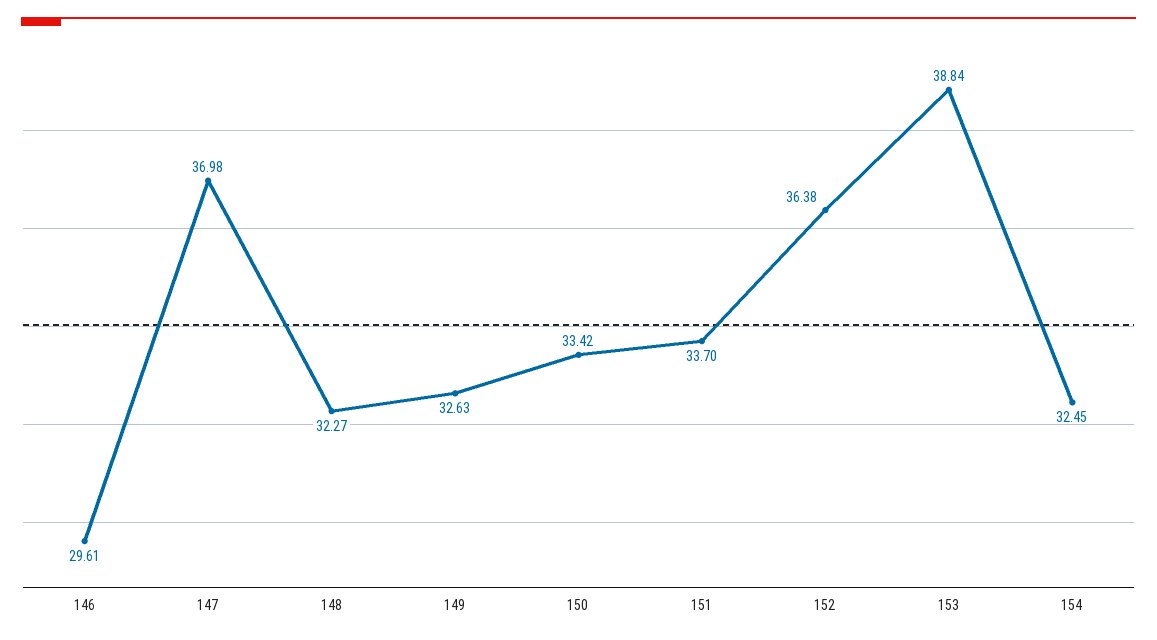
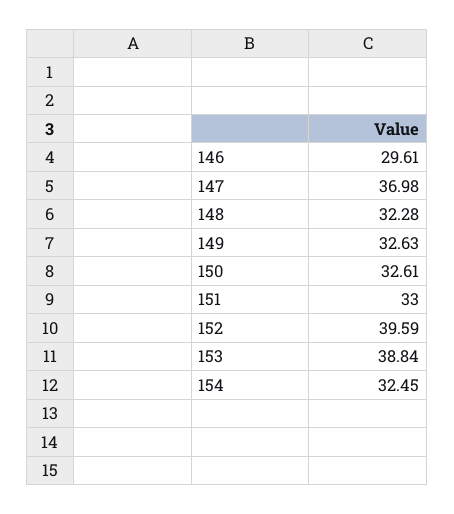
  {
    "146": 29.61,
    "147": 36.98,
-   "148": 32.27,
+   "148": 32.28,
    "149": 32.63,
-   "150": 33.42,
+   "150": 32.61,
-   "151": 33.7,
+   "151": 33,
-   "152": 36.38,
+   "152": 39.59,
    "153": 38.84,
    "154": 32.45
  }

